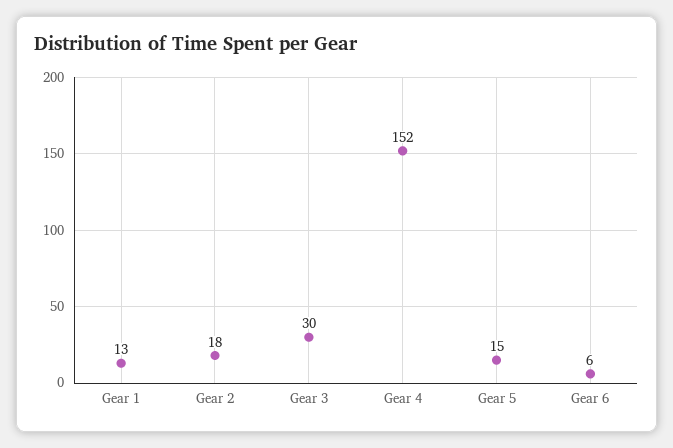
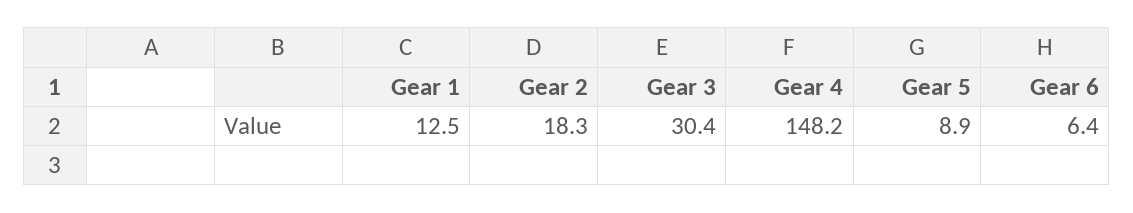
  {
    "Gear 1": 12.5,
    "Gear 2": 18.3,
    "Gear 3": 30.4,
-   "Gear 4": 152,
+   "Gear 4": 148.2,
-   "Gear 5": 15,
+   "Gear 5": 8.9,
    "Gear 6": 6.4
  }

